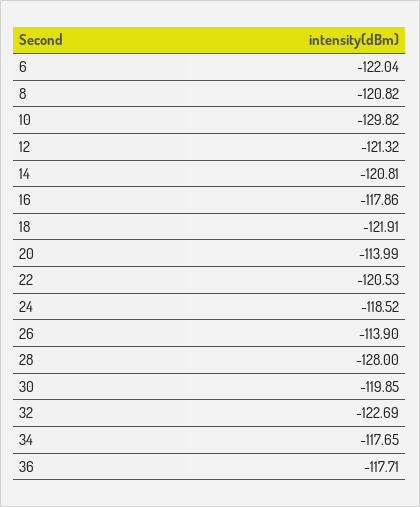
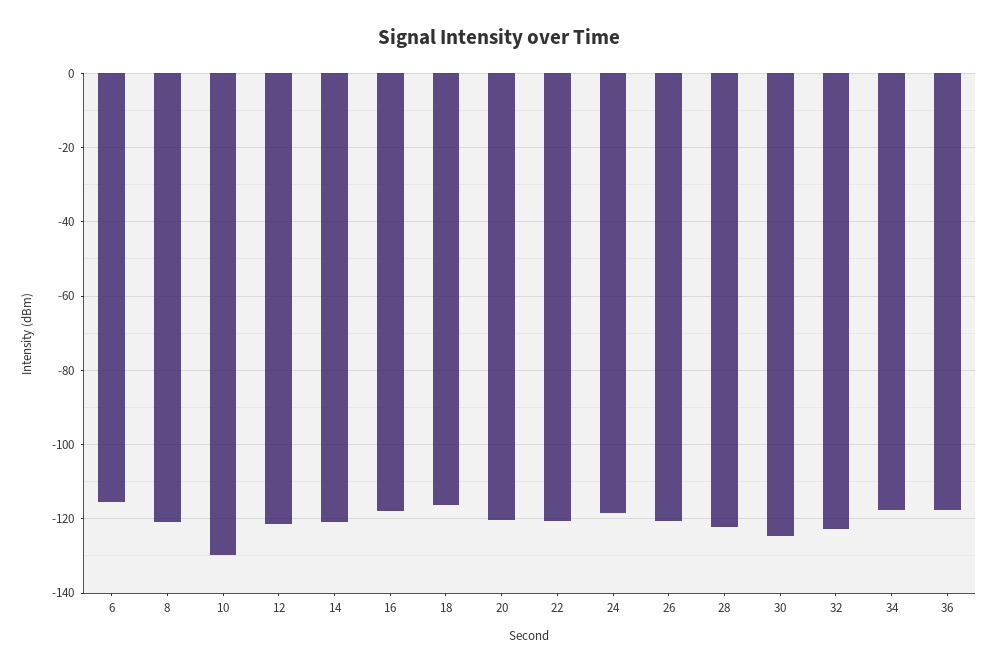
  {
-   "6": -122.04,
+   "6": -116,
    "8": -120.82,
    "10": -129.82,
    "12": -121.32,
    "14": -120.81,
    "16": -117.86,
-   "18": -121.91,
+   "18": -116,
-   "20": -113.99,
+   "20": -120,
    "22": -120.53,
    "24": -118.52,
-   "26": -113.9,
+   "26": -120,
-   "28": -128,
+   "28": -122,
-   "30": -119.85,
+   "30": -124,
    "32": -122.69,
    "34": -117.65,
    "36": -117.71
  }

